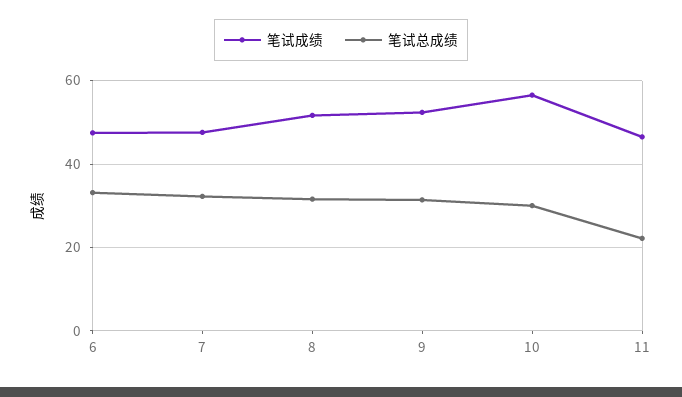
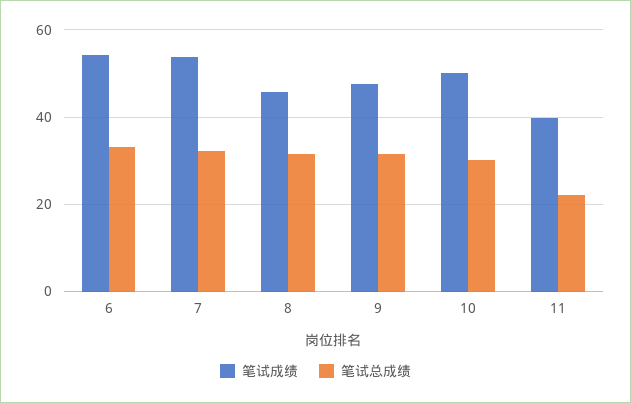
  {
    "笔试成绩": {
-     "6": 48,
+     "6": 54,
-     "7": 48,
+     "7": 54,
-     "8": 52,
+     "8": 46,
-     "9": 52,
+     "9": 48,
-     "10": 56,
+     "10": 50,
-     "11": 46
+     "11": 40
    },
    "笔试总成绩": {
      "6": 34,
      "7": 32,
      "8": 32,
      "9": 32,
      "10": 30,
      "11": 22
    }
  }

